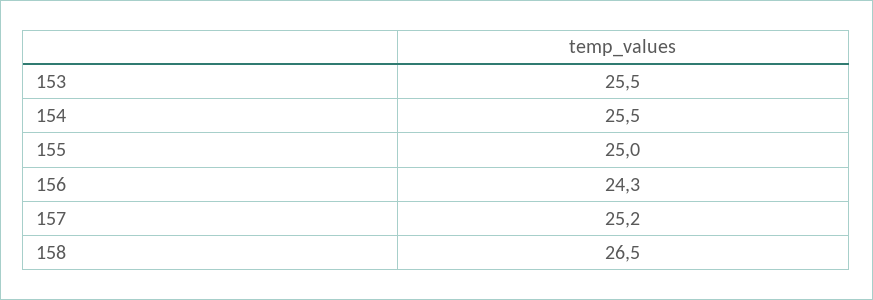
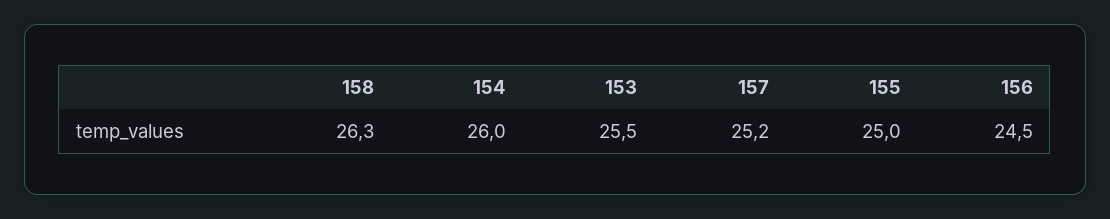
  {
    "153": 25.5,
-   "154": 25.5,
+   "154": 26,
    "155": 25,
-   "156": 24.3,
+   "156": 24.5,
    "157": 25.2,
-   "158": 26.5
+   "158": 26.3
  }

